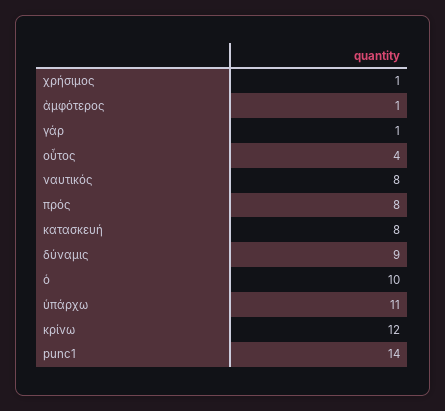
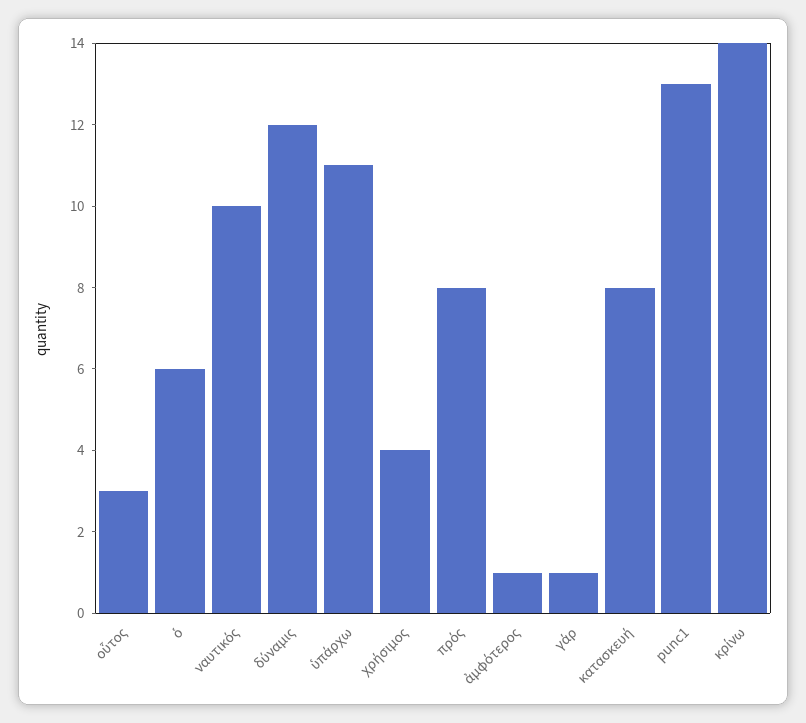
  {
-   "χρήσιμος": 1,
+   "χρήσιμος": 4,
    "ἀμφότερος": 1,
    "γάρ": 1,
-   "οὗτος": 4,
+   "οὗτος": 3,
-   "ναυτικός": 8,
+   "ναυτικός": 10,
    "πρός": 8,
    "κατασκευή": 8,
-   "δύναμις": 9,
+   "δύναμις": 12,
-   "ὁ": 10,
+   "ὁ": 6,
    "ὑπάρχω": 11,
-   "κρίνω": 12,
+   "κρίνω": 14,
-   "punc1": 14
+   "punc1": 13
  }

